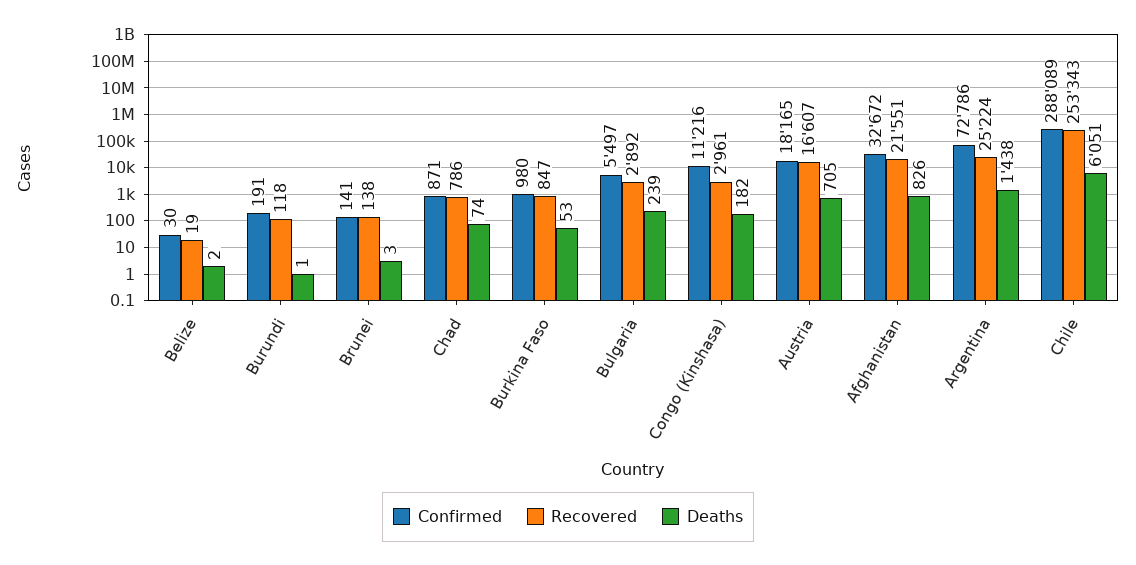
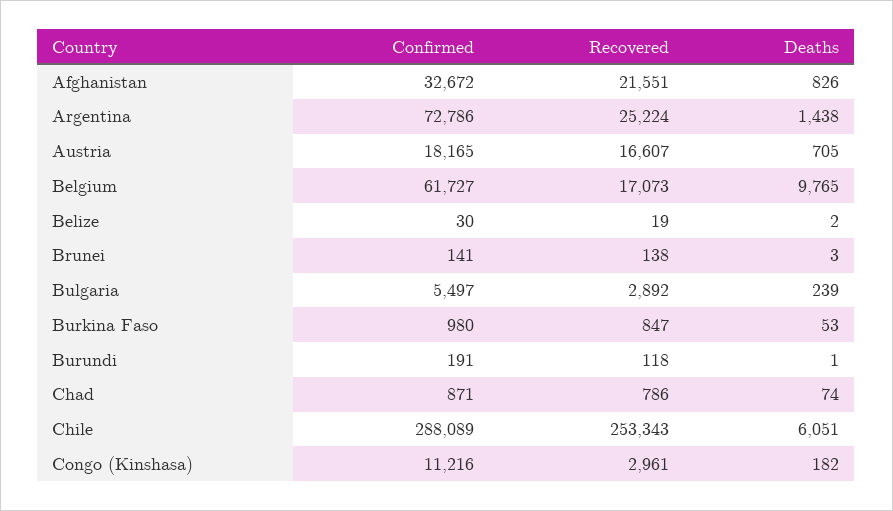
  {
    "Confirmed": {
      "Belize": 30,
      "Burundi": 191,
      "Brunei": 141,
      "Chad": 871,
      "Burkina Faso": 980,
      "Bulgaria": 5497,
      "Congo (Kinshasa)": 11216,
      "Austria": 18165,
      "Afghanistan": 32672,
      "Argentina": 72786,
-     "Chile": 288089
+     "Chile": 288089,
+     "Belgium": 61727
    },
    "Recovered": {
      "Belize": 19,
      "Burundi": 118,
      "Brunei": 138,
      "Chad": 786,
      "Burkina Faso": 847,
      "Bulgaria": 2892,
      "Congo (Kinshasa)": 2961,
      "Austria": 16607,
      "Afghanistan": 21551,
      "Argentina": 25224,
-     "Chile": 253343
+     "Chile": 253343,
+     "Belgium": 17073
    },
    "Deaths": {
      "Belize": 2,
      "Burundi": 1,
      "Brunei": 3,
      "Chad": 74,
      "Burkina Faso": 53,
      "Bulgaria": 239,
      "Congo (Kinshasa)": 182,
      "Austria": 705,
      "Afghanistan": 826,
      "Argentina": 1438,
-     "Chile": 6051
+     "Chile": 6051,
+     "Belgium": 9765
    }
  }

